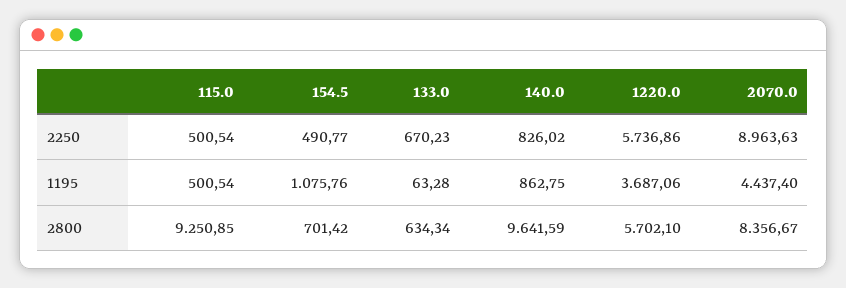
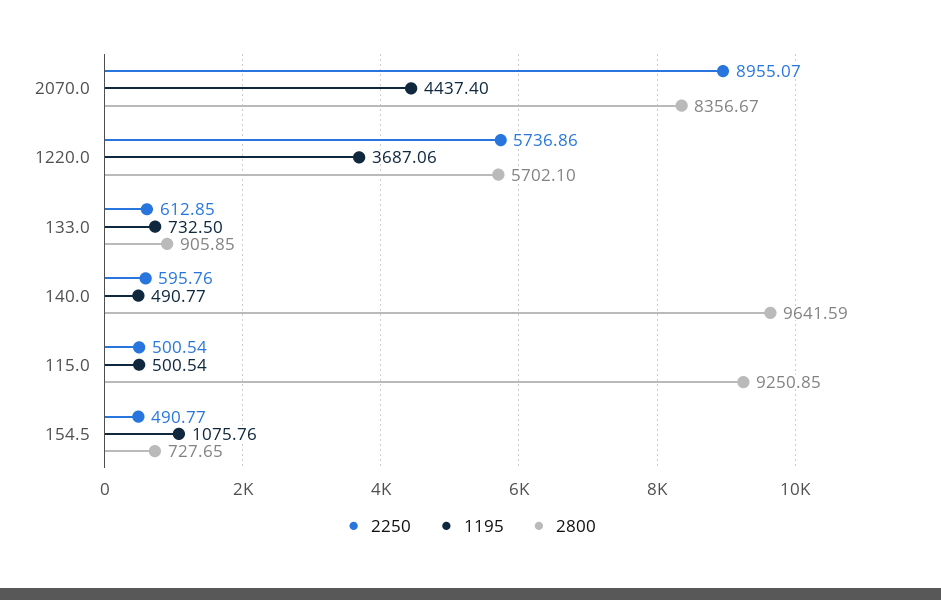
  {
    "2250": {
      "115.0": 500.54,
      "154.5": 490.77,
-     "133.0": 670.23,
+     "133.0": 612.85,
-     "140.0": 826.02,
+     "140.0": 595.76,
      "1220.0": 5736.86,
-     "2070.0": 8963.63
+     "2070.0": 8955.07
    },
    "1195": {
      "115.0": 500.54,
      "154.5": 1075.76,
-     "133.0": 63.28,
+     "133.0": 732.5,
-     "140.0": 862.75,
+     "140.0": 490.77,
      "1220.0": 3687.06,
      "2070.0": 4437.4
    },
    "2800": {
      "115.0": 9250.85,
-     "154.5": 701.42,
+     "154.5": 727.65,
-     "133.0": 634.34,
+     "133.0": 905.85,
      "140.0": 9641.59,
      "1220.0": 5702.1,
      "2070.0": 8356.67
    }
  }

